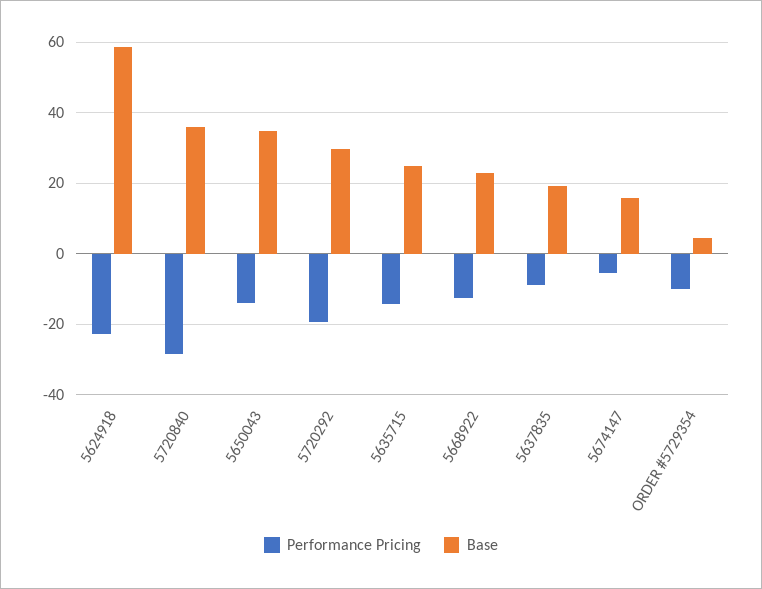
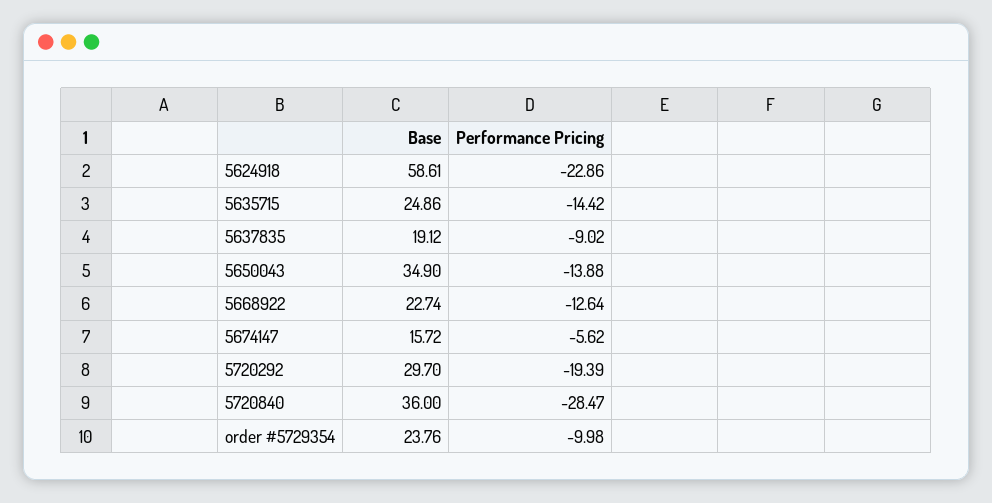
  {
    "Performance Pricing": {
      "5624918": -22.86,
      "5720840": -28.47,
      "5650043": -13.88,
      "5720292": -19.39,
      "5635715": -14.42,
      "5668922": -12.64,
      "5637835": -9.02,
      "5674147": -5.62,
      "ORDER #5729354": -9.98
    },
    "Base": {
      "5624918": 58.61,
      "5720840": 36,
      "5650043": 34.9,
      "5720292": 29.7,
      "5635715": 24.86,
      "5668922": 22.74,
      "5637835": 19.12,
      "5674147": 15.72,
-     "ORDER #5729354": 4
+     "ORDER #5729354": 23.76
    }
  }

